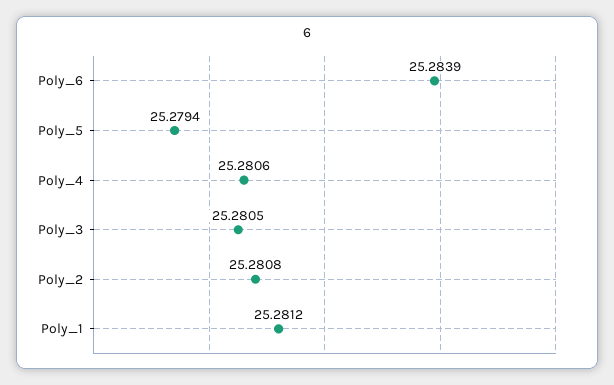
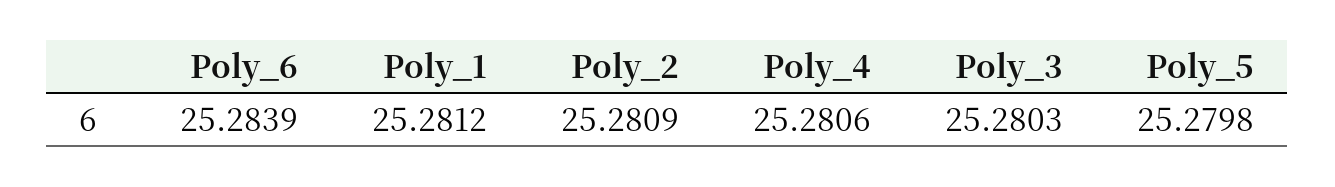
  {
    "Poly_6": 25.2839,
-   "Poly_5": 25.2794,
+   "Poly_5": 25.2798,
    "Poly_4": 25.2806,
-   "Poly_3": 25.2805,
+   "Poly_3": 25.2803,
-   "Poly_2": 25.2808,
+   "Poly_2": 25.2809,
    "Poly_1": 25.2812
  }

